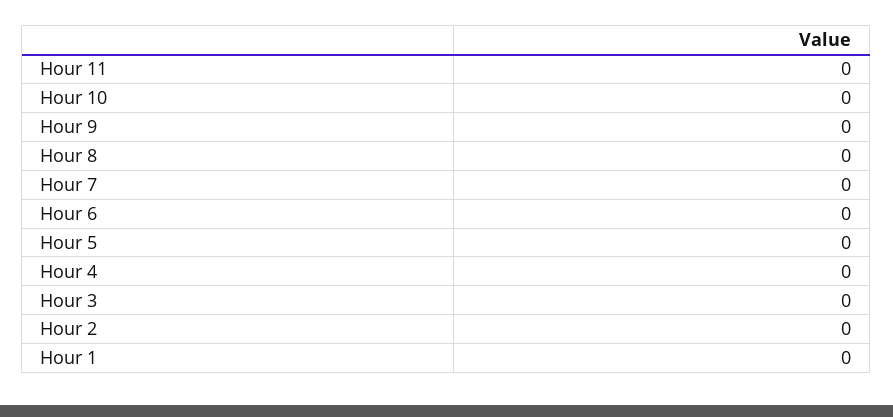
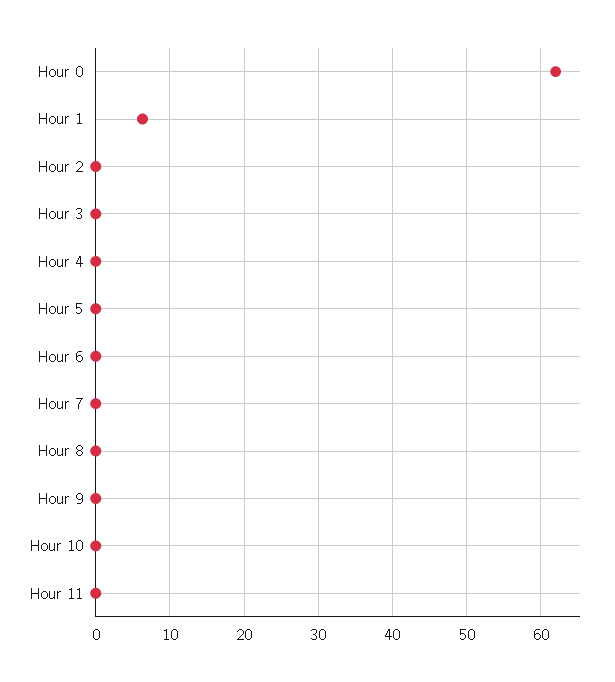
  {
    "Hour 11": 0,
    "Hour 10": 0,
    "Hour 9": 0,
    "Hour 8": 0,
    "Hour 7": 0,
    "Hour 6": 0,
    "Hour 5": 0,
    "Hour 4": 0,
    "Hour 3": 0,
    "Hour 2": 0,
-   "Hour 1": 0
+   "Hour 1": 6,
+   "Hour 0": 62
  }

